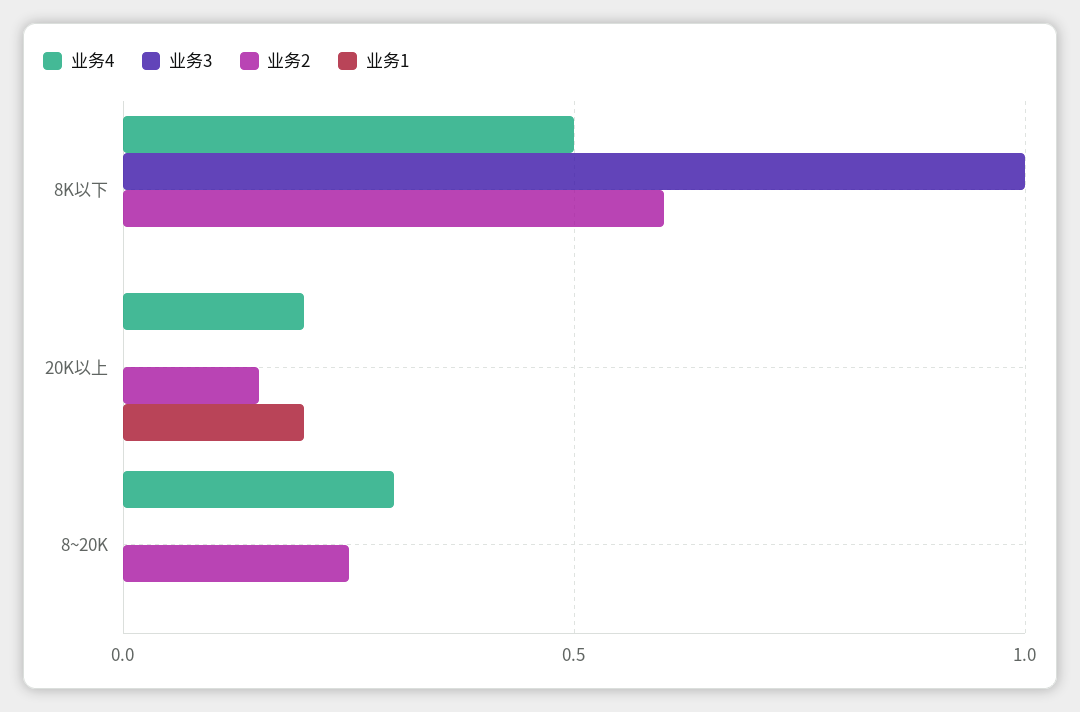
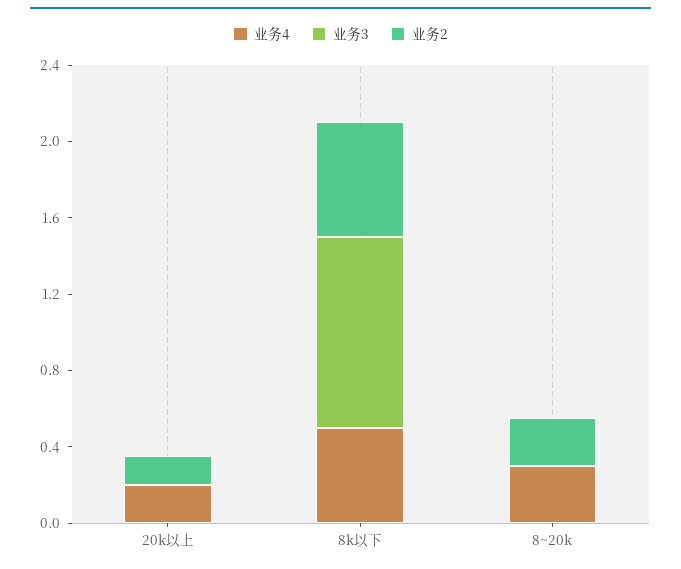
  {
    "业务4": {
      "8K以下": 0.5,
      "20K以上": 0.2,
      "8~20K": 0.3
    },
    "业务3": {
      "8K以下": 1,
      "20K以上": 0,
      "8~20K": 0
    },
    "业务2": {
      "8K以下": 0.6,
      "20K以上": 0.15,
      "8~20K": 0.25
-   },
+   }
-   "业务1": {
-     "8K以下": 0,
-     "20K以上": 0.2,
-     "8~20K": 0
-   }
  }

